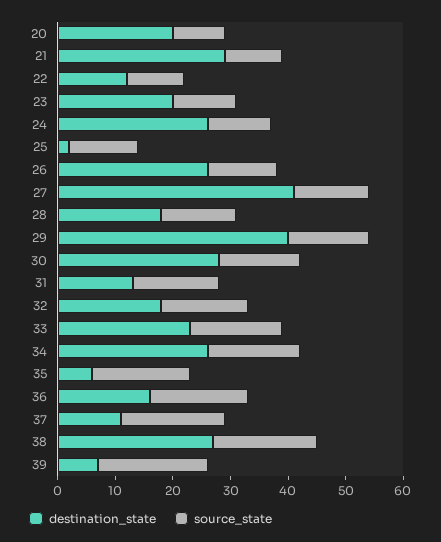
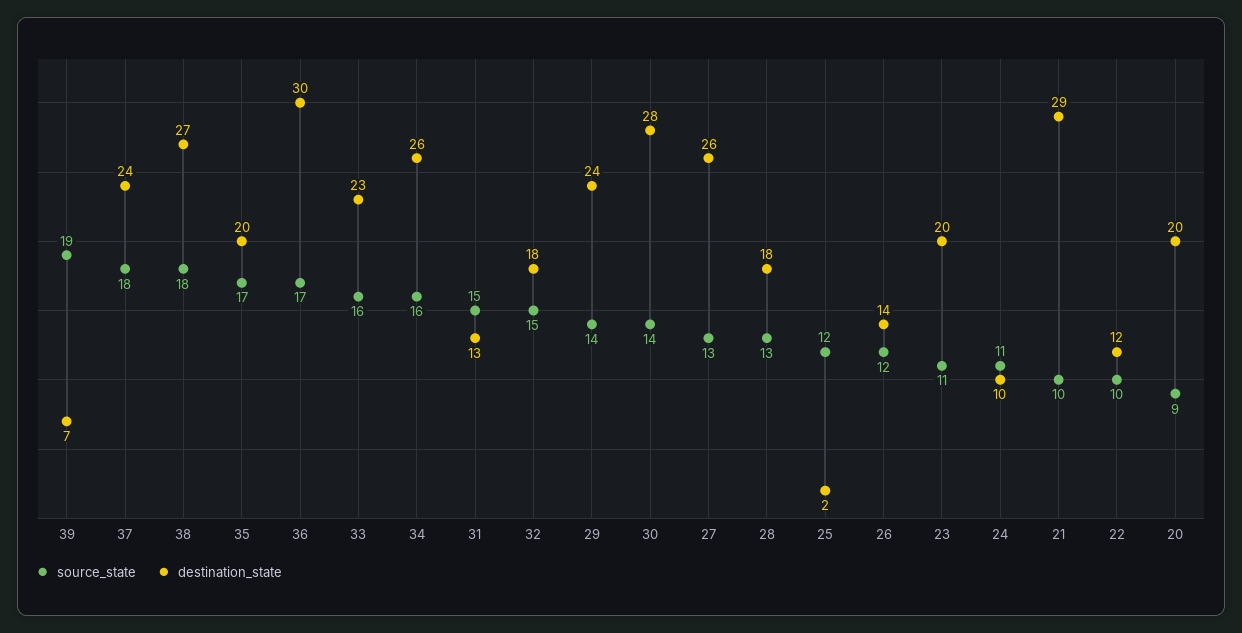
  {
    "destination_state": {
      "20": 20,
      "21": 29,
      "22": 12,
      "23": 20,
-     "24": 25,
+     "24": 10,
      "25": 2,
-     "26": 25,
+     "26": 14,
-     "27": 40,
+     "27": 26,
      "28": 18,
-     "29": 40,
+     "29": 24,
      "30": 28,
      "31": 13,
      "32": 18,
      "33": 23,
      "34": 26,
-     "35": 5,
+     "35": 20,
-     "36": 15,
+     "36": 30,
-     "37": 10,
+     "37": 24,
      "38": 27,
      "39": 7
    },
    "source_state": {
      "20": 9,
      "21": 10,
      "22": 10,
      "23": 11,
      "24": 11,
      "25": 12,
      "26": 12,
      "27": 13,
      "28": 13,
      "29": 14,
      "30": 14,
      "31": 15,
      "32": 15,
      "33": 16,
      "34": 16,
      "35": 17,
      "36": 17,
      "37": 18,
      "38": 18,
      "39": 19
    }
  }

